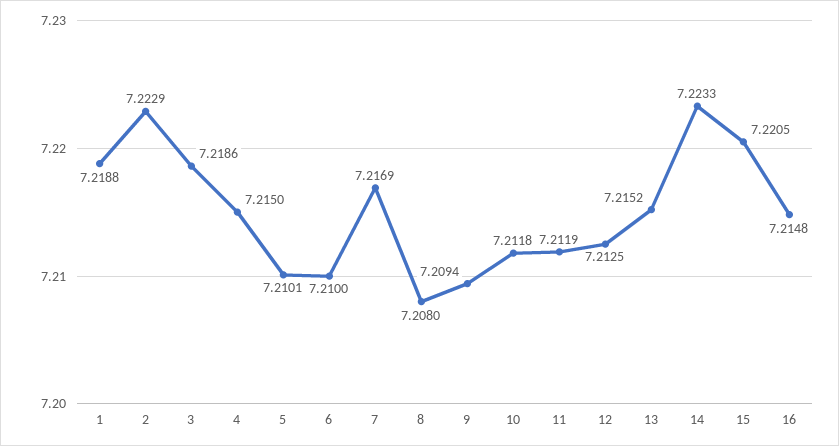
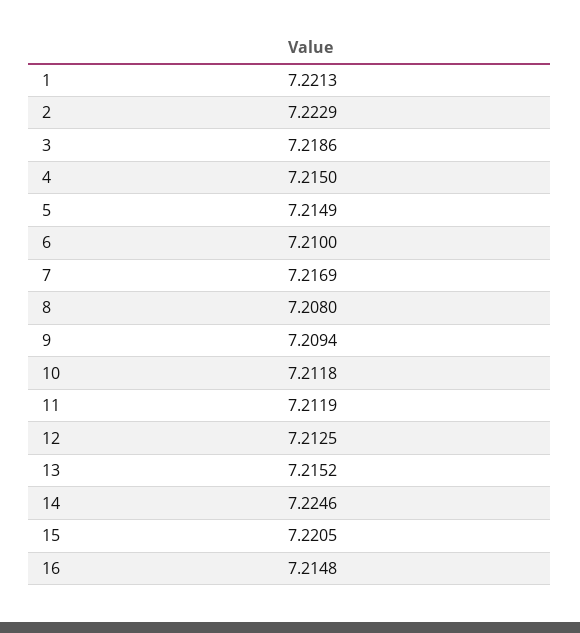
  {
-   "1": 7.2188,
+   "1": 7.2213,
    "2": 7.2229,
    "3": 7.2186,
    "4": 7.215,
-   "5": 7.2101,
+   "5": 7.2149,
    "6": 7.21,
    "7": 7.2169,
    "8": 7.208,
    "9": 7.2094,
    "10": 7.2118,
    "11": 7.2119,
    "12": 7.2125,
    "13": 7.2152,
-   "14": 7.2233,
+   "14": 7.2246,
    "15": 7.2205,
    "16": 7.2148
  }

